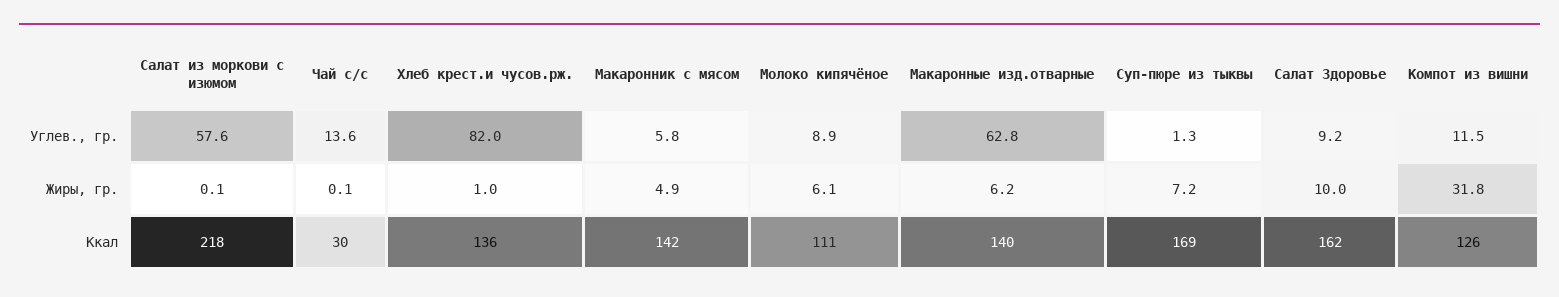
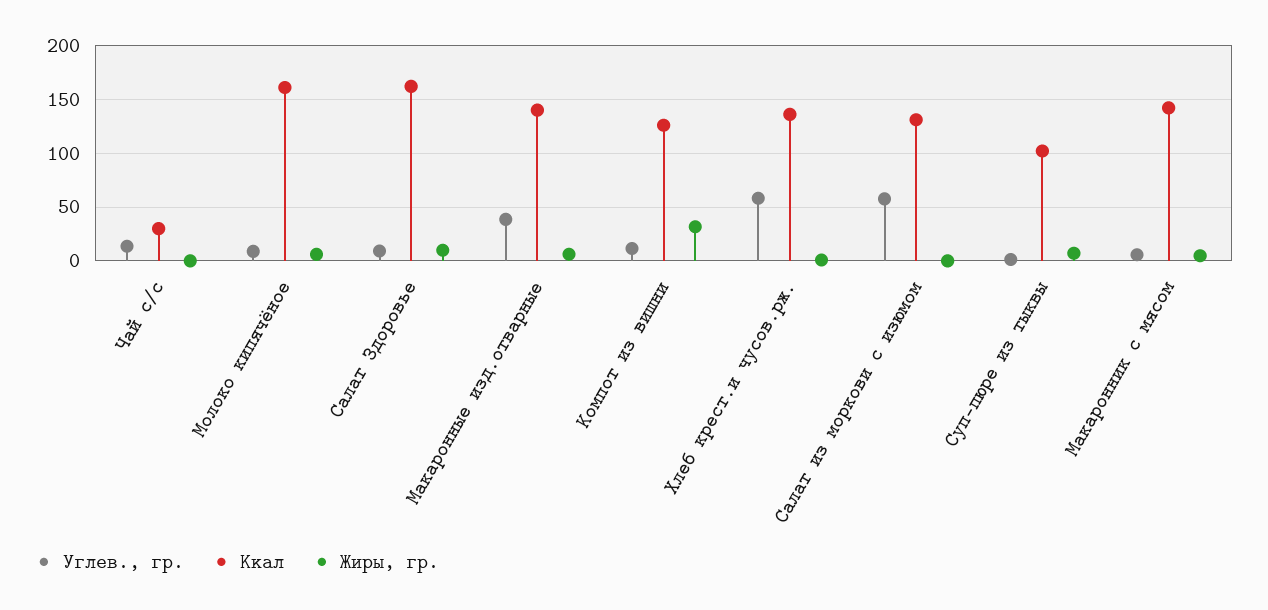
  {
    "Углев., гр.": {
      "Салат из моркови с изюмом": 57.6,
      "Чай с/с": 13.6,
-     "Хлеб крест.и чусов.рж.": 82,
+     "Хлеб крест.и чусов.рж.": 60,
      "Макаронник с мясом": 5.8,
      "Молоко кипячёное": 8.9,
-     "Макаронные изд.отварные": 62.8,
+     "Макаронные изд.отварные": 40,
      "Суп-пюре из тыквы": 1.3,
      "Салат Здоровье": 9.2,
      "Компот из вишни": 11.5
    },
    "Жиры, гр.": {
      "Салат из моркови с изюмом": 0.1,
      "Чай с/с": 0.1,
      "Хлеб крест.и чусов.рж.": 1,
      "Макаронник с мясом": 4.9,
      "Молоко кипячёное": 6.1,
      "Макаронные изд.отварные": 6.2,
      "Суп-пюре из тыквы": 7.2,
      "Салат Здоровье": 10,
      "Компот из вишни": 31.8
    },
    "Ккал": {
-     "Салат из моркови с изюмом": 218,
+     "Салат из моркови с изюмом": 130,
      "Чай с/с": 30,
      "Хлеб крест.и чусов.рж.": 136,
      "Макаронник с мясом": 142,
-     "Молоко кипячёное": 111,
+     "Молоко кипячёное": 160,
      "Макаронные изд.отварные": 140,
-     "Суп-пюре из тыквы": 169,
+     "Суп-пюре из тыквы": 100,
      "Салат Здоровье": 162,
      "Компот из вишни": 126
    }
  }

